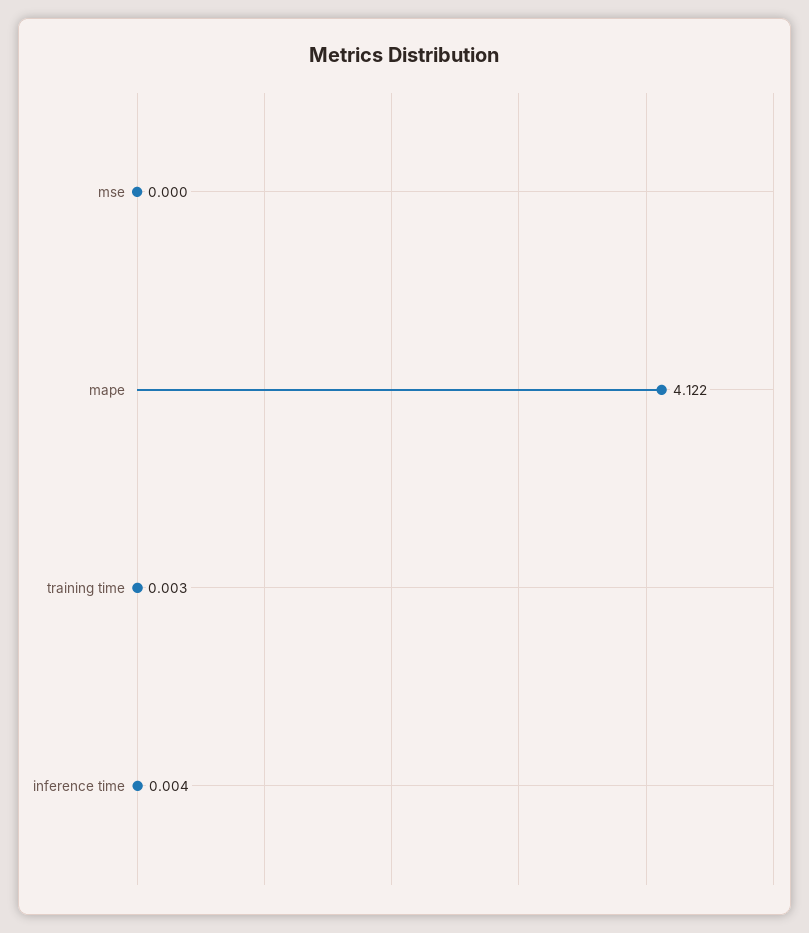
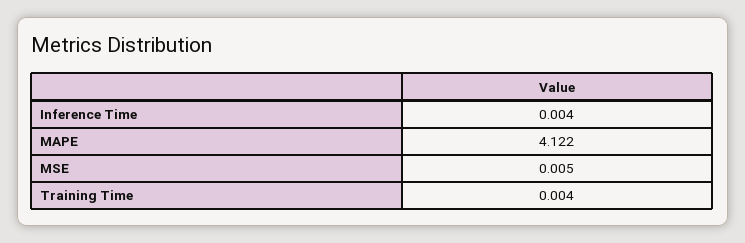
  {
-   "mse": 0,
+   "mse": 0.005,
    "mape": 4.122,
-   "training time": 0.003,
+   "training time": 0.004,
    "inference time": 0.004
  }

